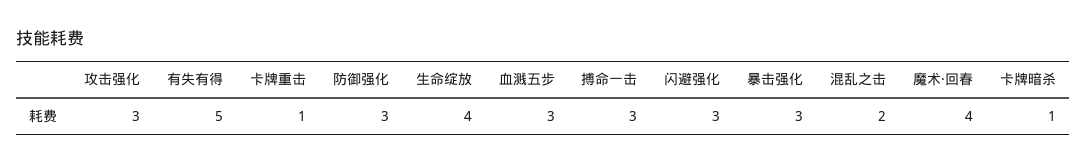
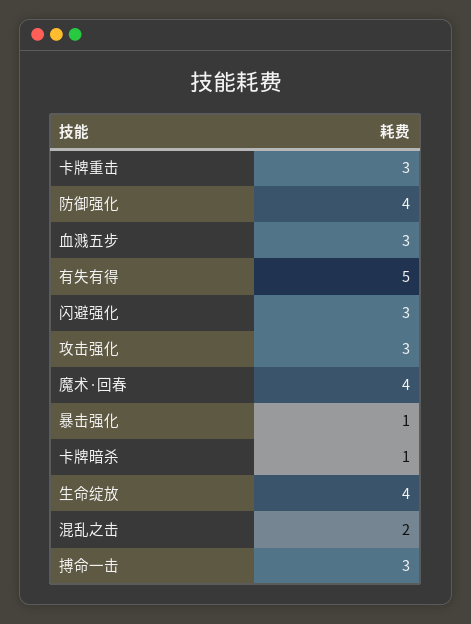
  {
    "攻击强化": 3,
    "有失有得": 5,
-   "卡牌重击": 1,
+   "卡牌重击": 3,
-   "防御强化": 3,
+   "防御强化": 4,
    "生命绽放": 4,
    "血溅五步": 3,
    "搏命一击": 3,
    "闪避强化": 3,
-   "暴击强化": 3,
+   "暴击强化": 1,
    "混乱之击": 2,
    "魔术·回春": 4,
    "卡牌暗杀": 1
  }

